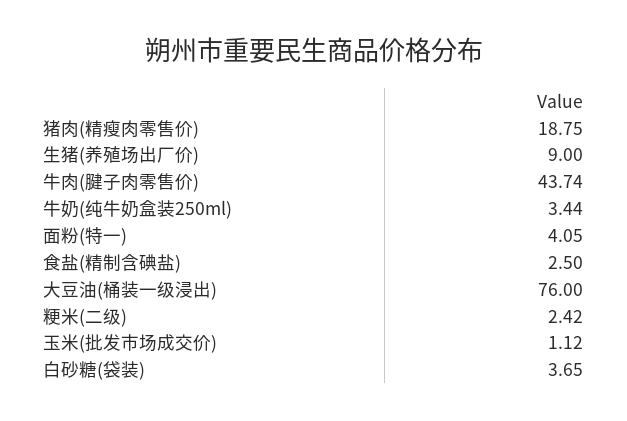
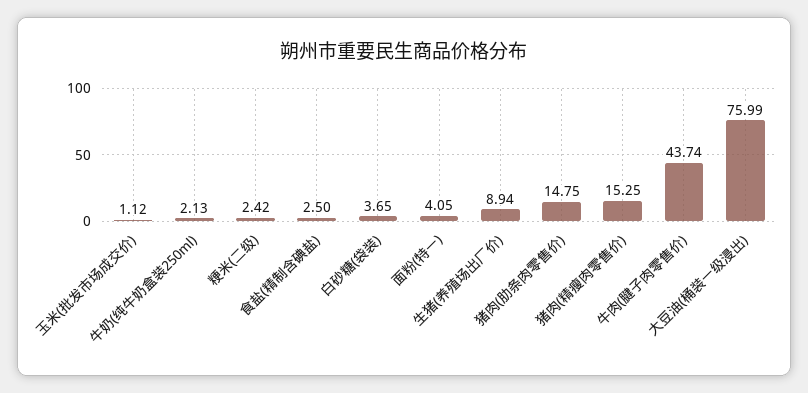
  {
-   "猪肉(精瘦肉零售价)": 18.75,
+   "猪肉(精瘦肉零售价)": 15.25,
-   "生猪(养殖场出厂价)": 9,
+   "生猪(养殖场出厂价)": 8.94,
    "牛肉(腱子肉零售价)": 43.74,
-   "牛奶(纯牛奶盒装250ml)": 3.44,
+   "牛奶(纯牛奶盒装250ml)": 2.13,
    "面粉(特一)": 4.05,
    "食盐(精制含碘盐)": 2.5,
-   "大豆油(桶装一级浸出)": 76,
+   "大豆油(桶装一级浸出)": 75.99,
    "粳米(二级)": 2.42,
    "玉米(批发市场成交价)": 1.12,
-   "白砂糖(袋装)": 3.65
+   "白砂糖(袋装)": 3.65,
+   "猪肉(肋条肉零售价)": 14.75
  }

